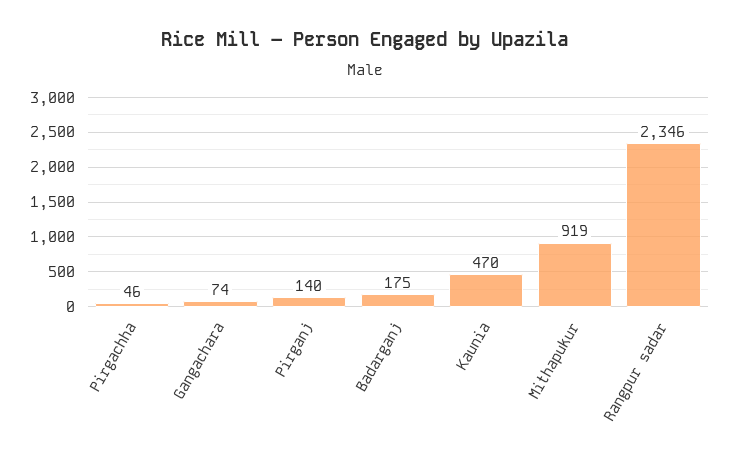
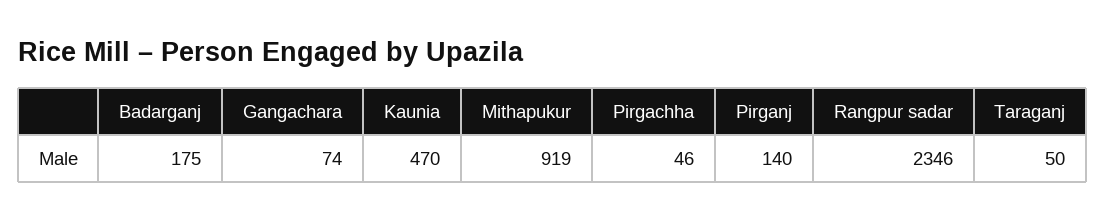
  {
    "Pirgachha": 46,
    "Gangachara": 74,
    "Pirganj": 140,
    "Badarganj": 175,
    "Kaunia": 470,
    "Mithapukur": 919,
-   "Rangpur sadar": 2346
+   "Rangpur sadar": 2346,
+   "Taraganj": 50
  }

